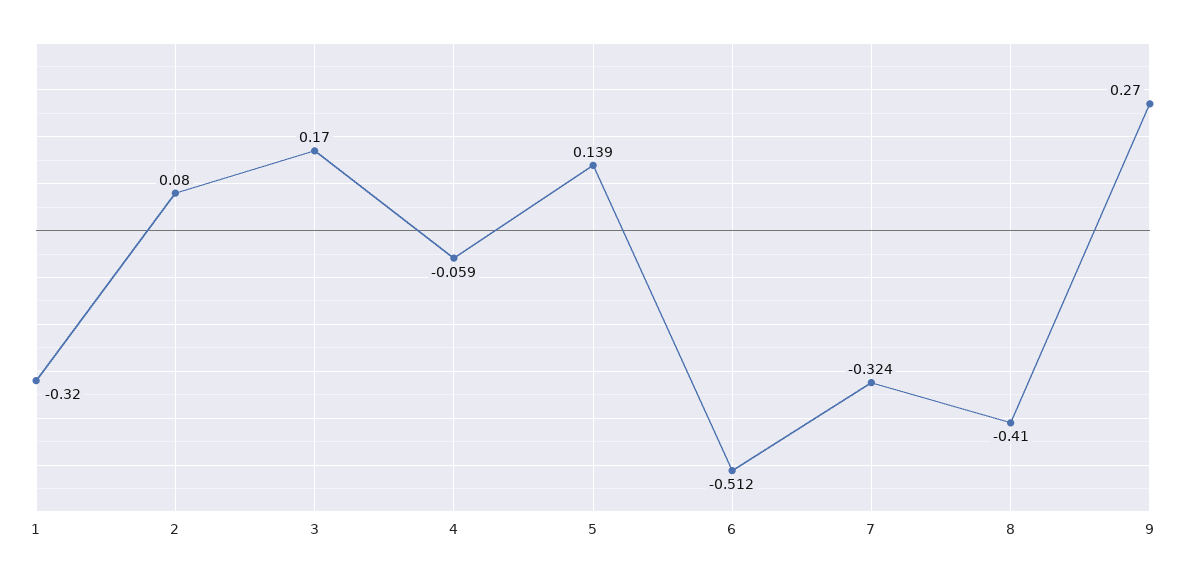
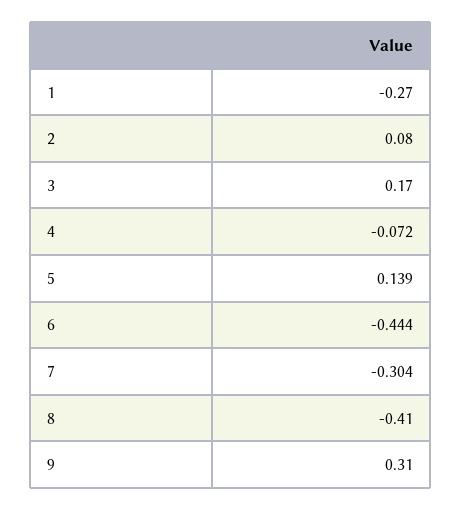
  {
-   "1": -0.32,
+   "1": -0.27,
    "2": 0.08,
    "3": 0.17,
-   "4": -0.059,
+   "4": -0.072,
    "5": 0.139,
-   "6": -0.512,
+   "6": -0.444,
-   "7": -0.324,
+   "7": -0.304,
    "8": -0.41,
-   "9": 0.27
+   "9": 0.31
  }

